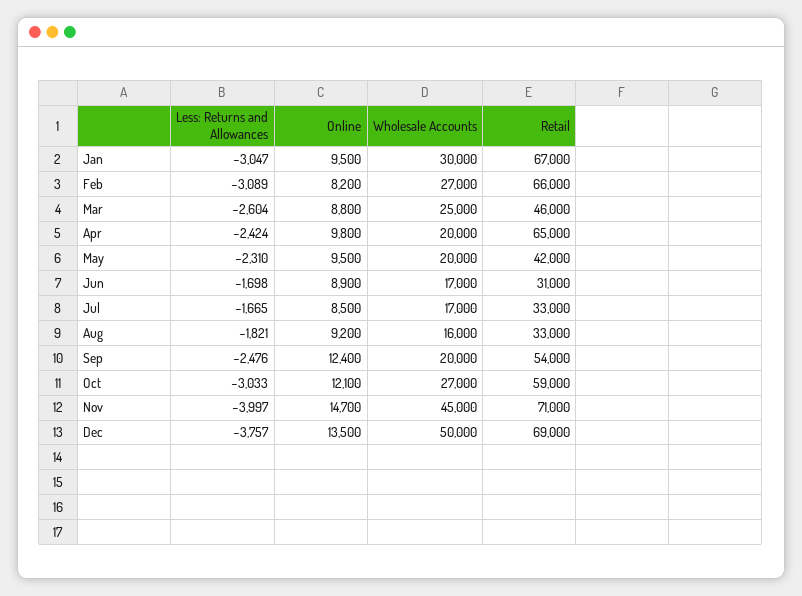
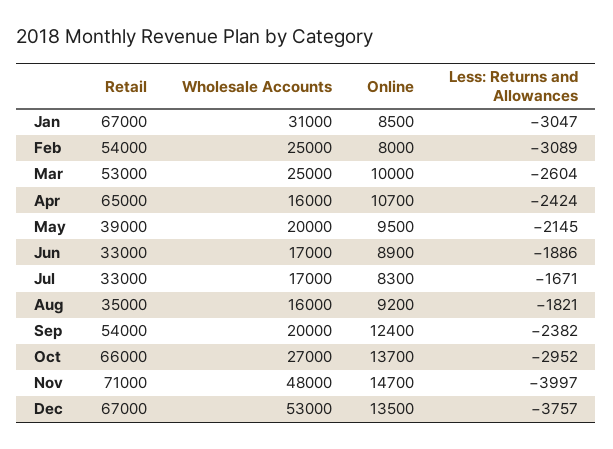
  {
    "Less: Returns and Allowances": {
      "Jan": -3047,
      "Feb": -3089,
      "Mar": -2604,
      "Apr": -2424,
-     "May": -2310,
+     "May": -2145,
-     "Jun": -1698,
+     "Jun": -1886,
-     "Jul": -1665,
+     "Jul": -1671,
      "Aug": -1821,
-     "Sep": -2476,
+     "Sep": -2382,
-     "Oct": -3033,
+     "Oct": -2952,
      "Nov": -3997,
      "Dec": -3757
    },
    "Online": {
-     "Jan": 9500,
+     "Jan": 8500,
-     "Feb": 8200,
+     "Feb": 8000,
-     "Mar": 8800,
+     "Mar": 10000,
-     "Apr": 9800,
+     "Apr": 10700,
      "May": 9500,
      "Jun": 8900,
-     "Jul": 8500,
+     "Jul": 8300,
      "Aug": 9200,
      "Sep": 12400,
-     "Oct": 12100,
+     "Oct": 13700,
      "Nov": 14700,
      "Dec": 13500
    },
    "Wholesale Accounts": {
-     "Jan": 30000,
+     "Jan": 31000,
-     "Feb": 27000,
+     "Feb": 25000,
      "Mar": 25000,
-     "Apr": 20000,
+     "Apr": 16000,
      "May": 20000,
      "Jun": 17000,
      "Jul": 17000,
      "Aug": 16000,
      "Sep": 20000,
      "Oct": 27000,
-     "Nov": 45000,
+     "Nov": 48000,
-     "Dec": 50000
+     "Dec": 53000
    },
    "Retail": {
      "Jan": 67000,
-     "Feb": 66000,
+     "Feb": 54000,
-     "Mar": 46000,
+     "Mar": 53000,
      "Apr": 65000,
-     "May": 42000,
+     "May": 39000,
-     "Jun": 31000,
+     "Jun": 33000,
      "Jul": 33000,
-     "Aug": 33000,
+     "Aug": 35000,
      "Sep": 54000,
-     "Oct": 59000,
+     "Oct": 66000,
      "Nov": 71000,
-     "Dec": 69000
+     "Dec": 67000
    }
  }

